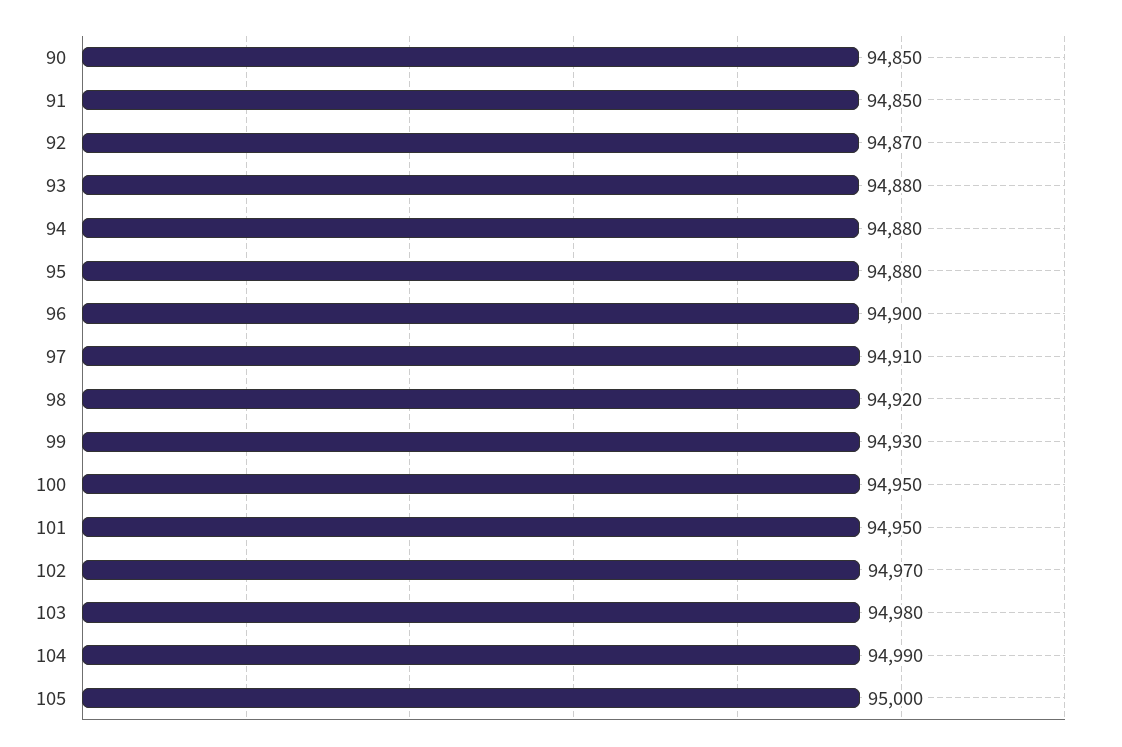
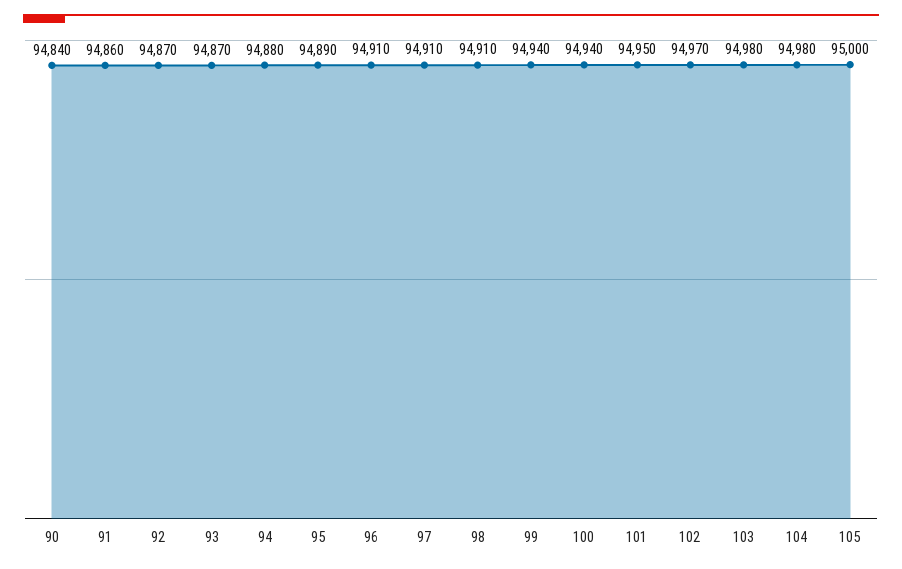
  {
-   "90": 94850,
+   "90": 94840,
-   "91": 94850,
+   "91": 94860,
    "92": 94870,
-   "93": 94880,
+   "93": 94870,
    "94": 94880,
-   "95": 94880,
+   "95": 94890,
-   "96": 94900,
+   "96": 94910,
    "97": 94910,
-   "98": 94920,
+   "98": 94910,
-   "99": 94930,
+   "99": 94940,
-   "100": 94950,
+   "100": 94940,
    "101": 94950,
    "102": 94970,
    "103": 94980,
-   "104": 94990,
+   "104": 94980,
    "105": 95000
  }

